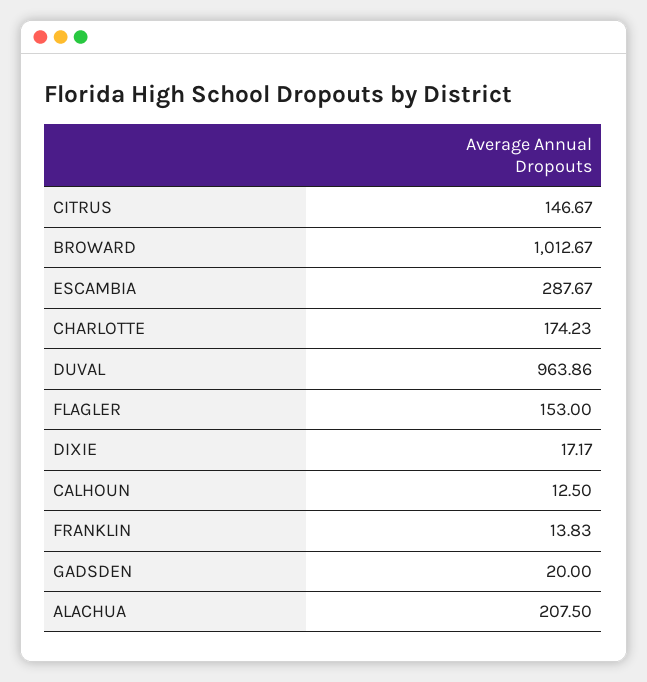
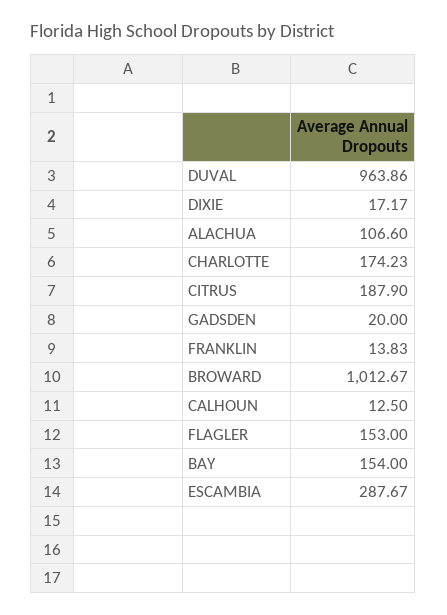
  {
-   "CITRUS": 146.67,
+   "CITRUS": 187.9,
    "BROWARD": 1012.67,
    "ESCAMBIA": 287.67,
    "CHARLOTTE": 174.23,
    "DUVAL": 963.86,
    "FLAGLER": 153,
    "DIXIE": 17.17,
    "CALHOUN": 12.5,
    "FRANKLIN": 13.83,
    "GADSDEN": 20,
-   "ALACHUA": 207.5
+   "ALACHUA": 106.6,
+   "BAY": 154
  }

